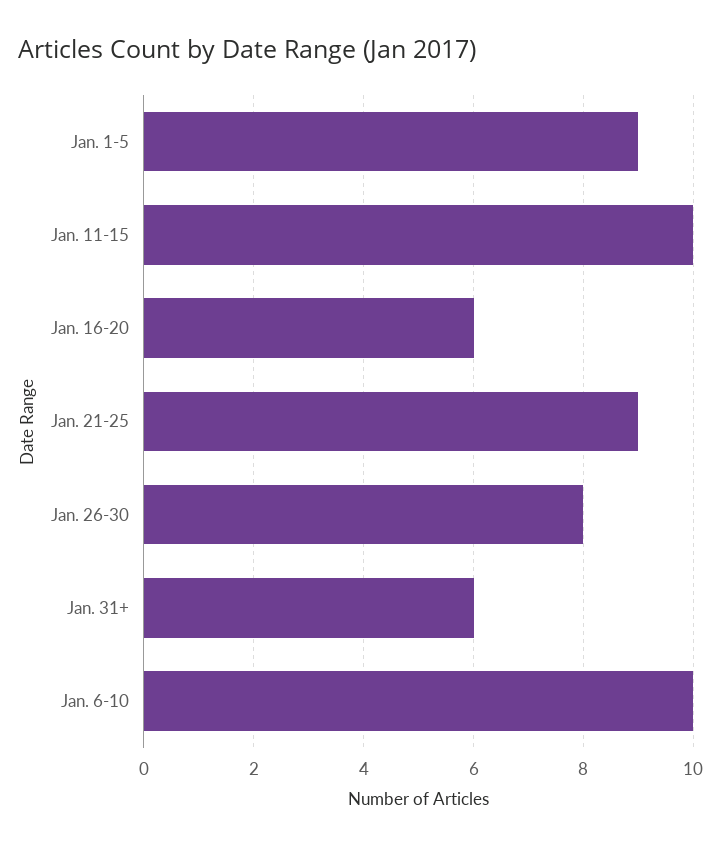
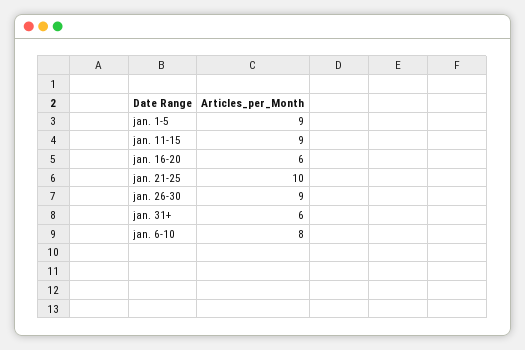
  {
    "Jan. 1-5": 9,
-   "Jan. 11-15": 10,
+   "Jan. 11-15": 9,
    "Jan. 16-20": 6,
-   "Jan. 21-25": 9,
+   "Jan. 21-25": 10,
-   "Jan. 26-30": 8,
+   "Jan. 26-30": 9,
    "Jan. 31+": 6,
-   "Jan. 6-10": 10
+   "Jan. 6-10": 8
  }

